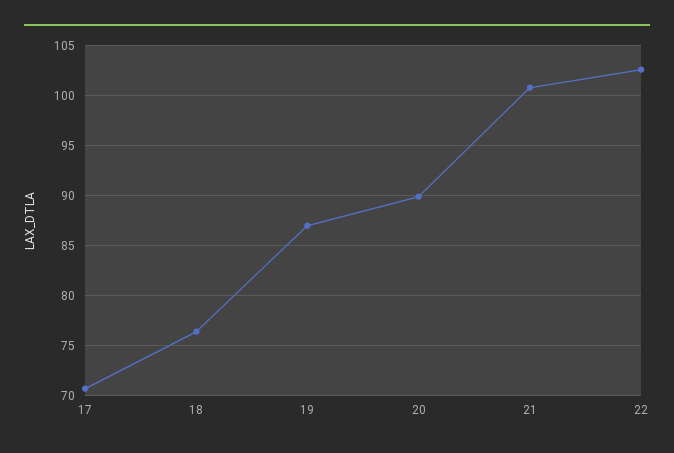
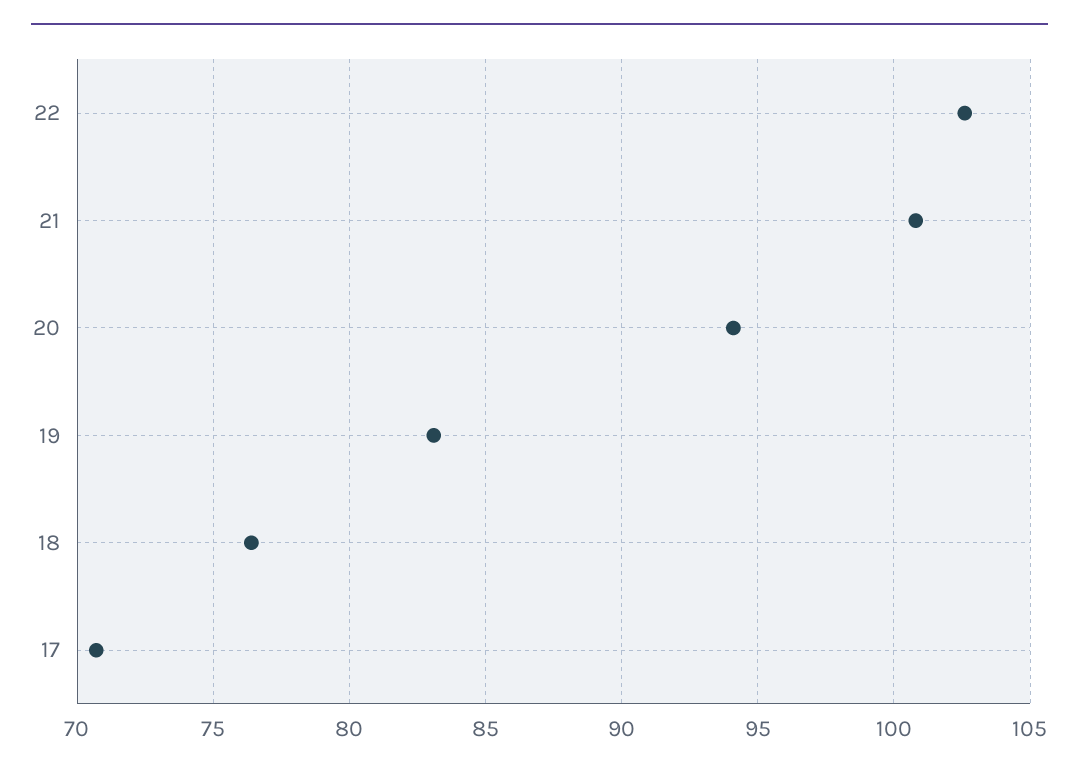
  {
    "17": 70.5,
    "18": 76.5,
-   "19": 87,
+   "19": 83,
-   "20": 90,
+   "20": 94,
    "21": 101,
    "22": 102.5
  }

